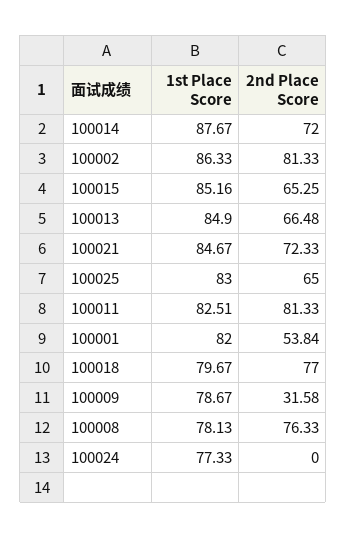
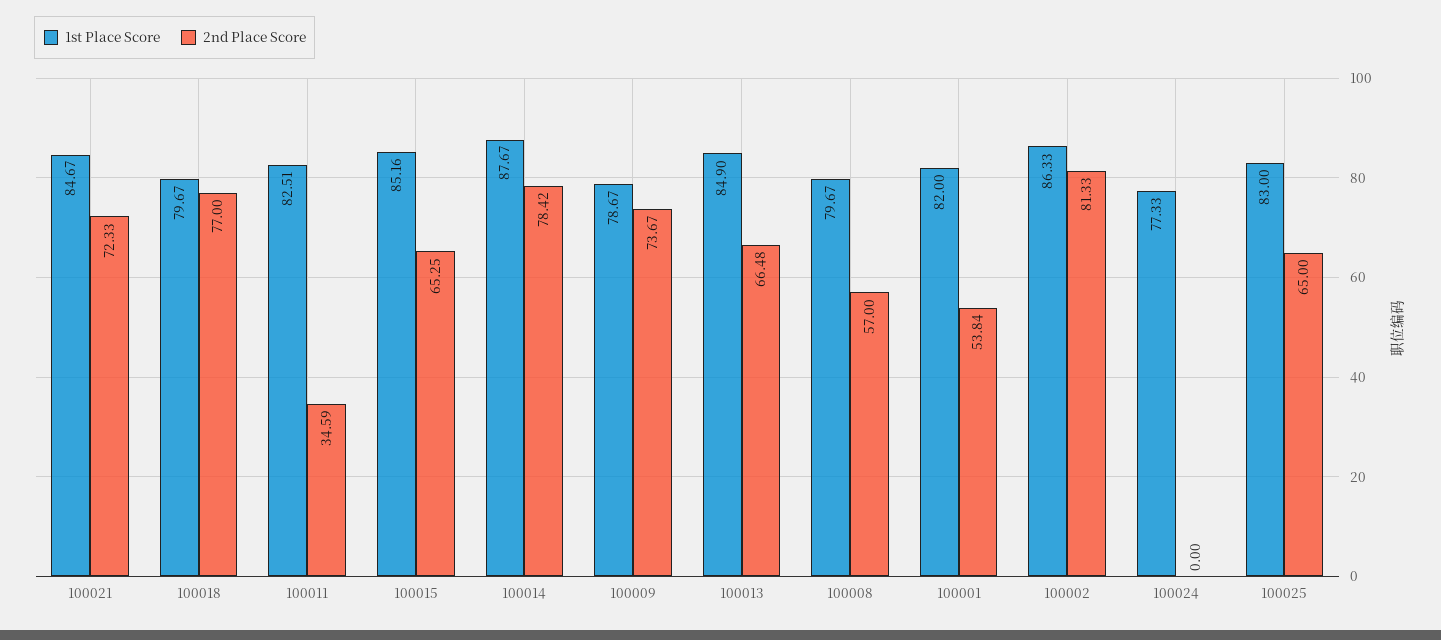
  {
    "1st Place Score": {
      "100014": 87.67,
      "100002": 86.33,
      "100015": 85.16,
      "100013": 84.9,
      "100021": 84.67,
      "100025": 83,
      "100011": 82.51,
      "100001": 82,
      "100018": 79.67,
      "100009": 78.67,
-     "100008": 78.13,
+     "100008": 79.67,
      "100024": 77.33
    },
    "2nd Place Score": {
-     "100014": 72,
+     "100014": 78.42,
      "100002": 81.33,
      "100015": 65.25,
      "100013": 66.48,
      "100021": 72.33,
      "100025": 65,
-     "100011": 81.33,
+     "100011": 34.59,
      "100001": 53.84,
      "100018": 77,
-     "100009": 31.58,
+     "100009": 73.67,
-     "100008": 76.33,
+     "100008": 57,
      "100024": 0
    }
  }

